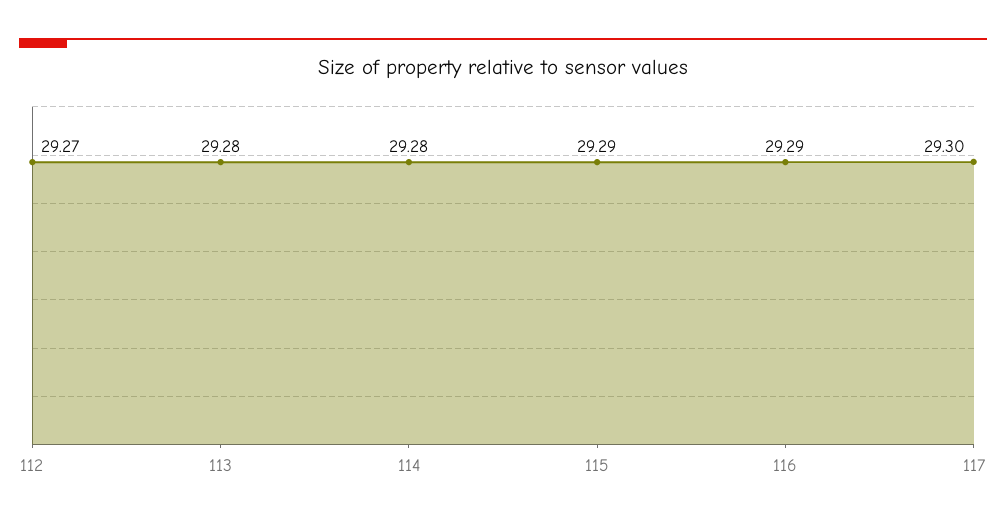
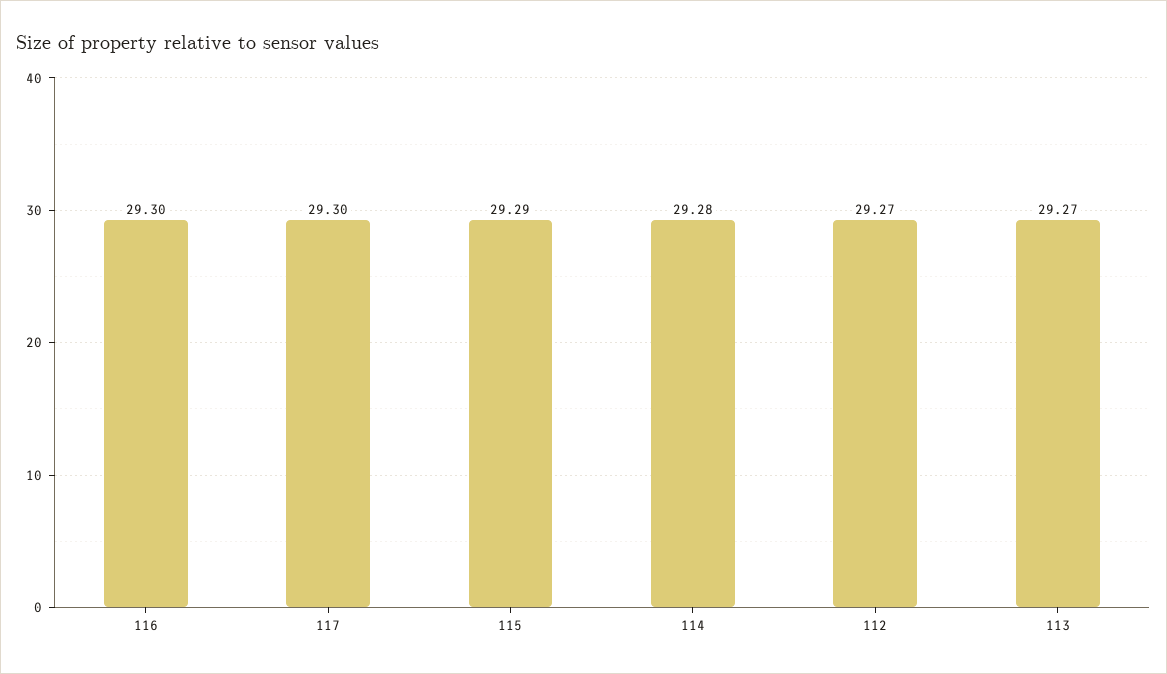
  {
    "112": 29.27,
-   "113": 29.28,
+   "113": 29.27,
    "114": 29.28,
    "115": 29.29,
-   "116": 29.29,
+   "116": 29.3,
    "117": 29.3
  }

